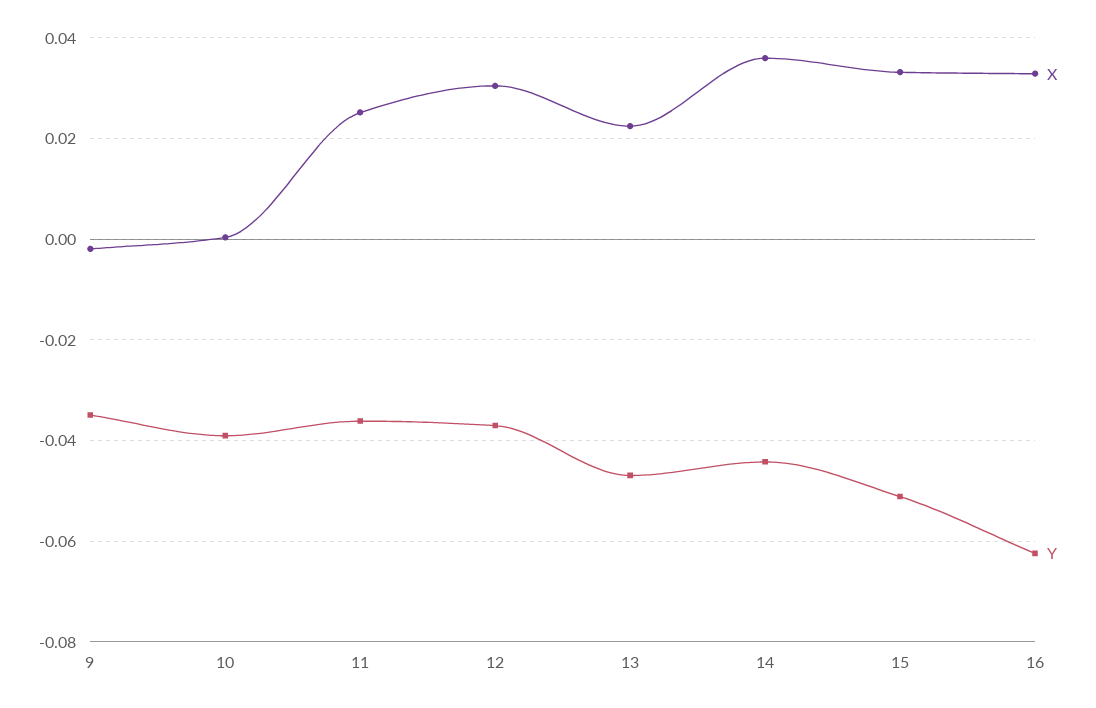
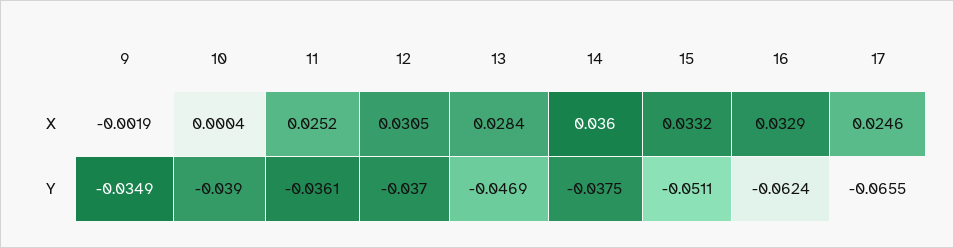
  {
    "X": {
      "9": -0.0019,
      "10": 0.0004,
      "11": 0.0252,
      "12": 0.0305,
-     "13": 0.022,
+     "13": 0.0284,
      "14": 0.036,
      "15": 0.0332,
-     "16": 0.0329
+     "16": 0.0329,
+     "17": 0.0246
    },
    "Y": {
      "9": -0.0349,
      "10": -0.039,
      "11": -0.0361,
      "12": -0.037,
      "13": -0.0469,
-     "14": -0.044,
+     "14": -0.0375,
      "15": -0.0511,
-     "16": -0.0624
+     "16": -0.0624,
+     "17": -0.0655
    }
  }

